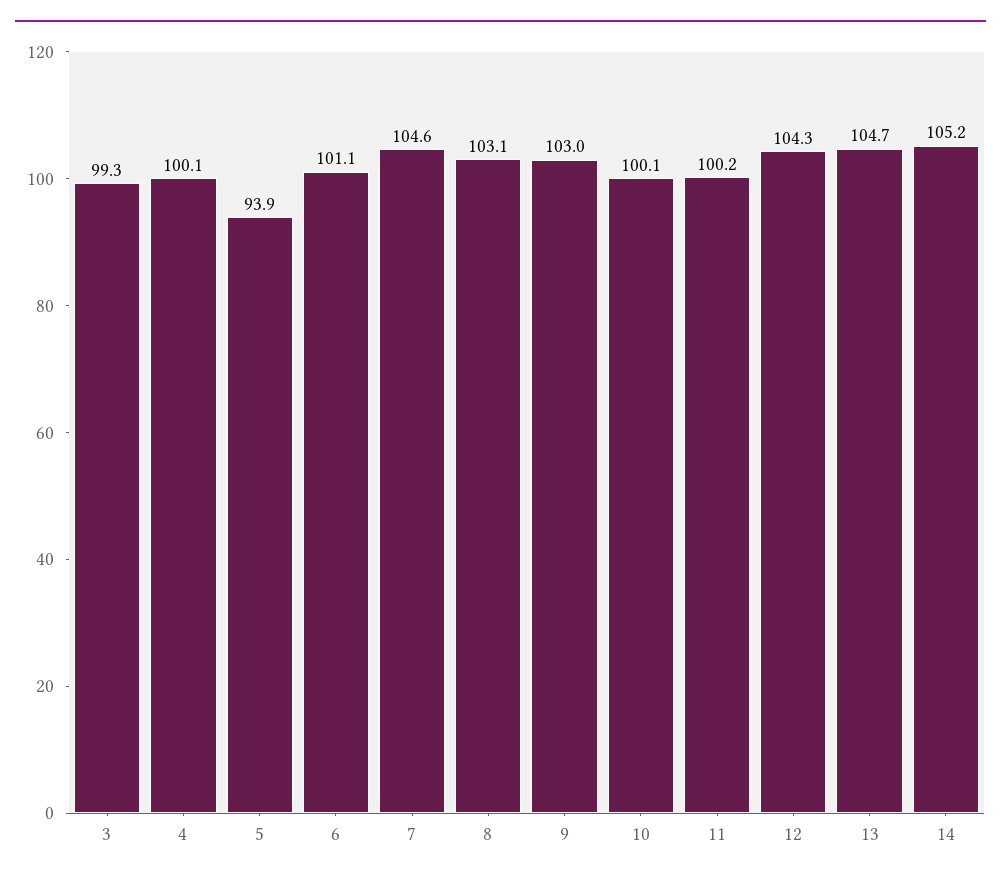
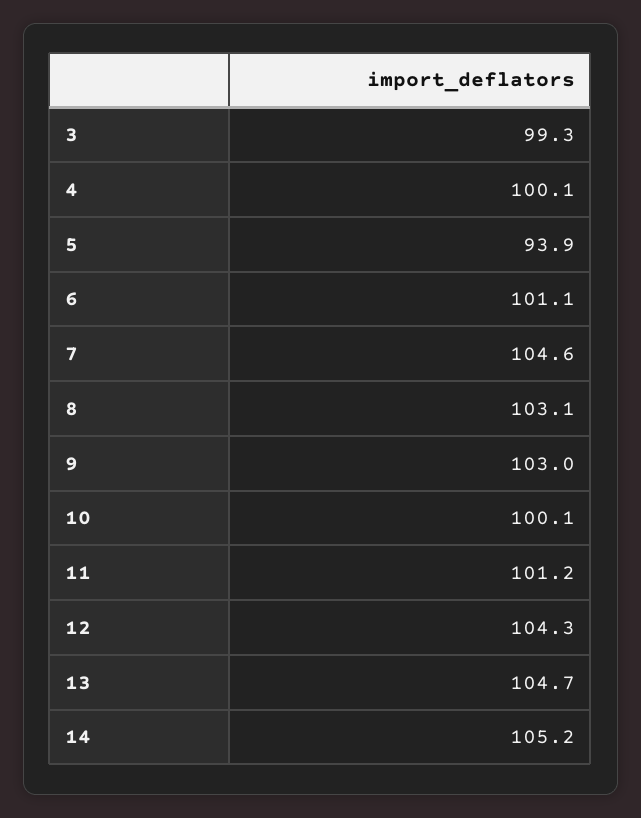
  {
    "3": 99.3,
    "4": 100.1,
    "5": 93.9,
    "6": 101.1,
    "7": 104.6,
    "8": 103.1,
    "9": 103,
    "10": 100.1,
-   "11": 100.2,
+   "11": 101.2,
    "12": 104.3,
    "13": 104.7,
    "14": 105.2
  }

